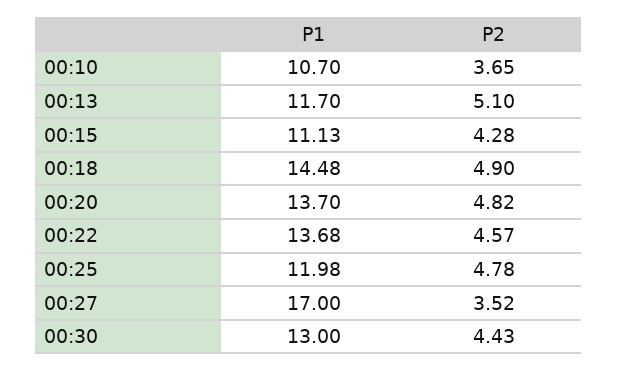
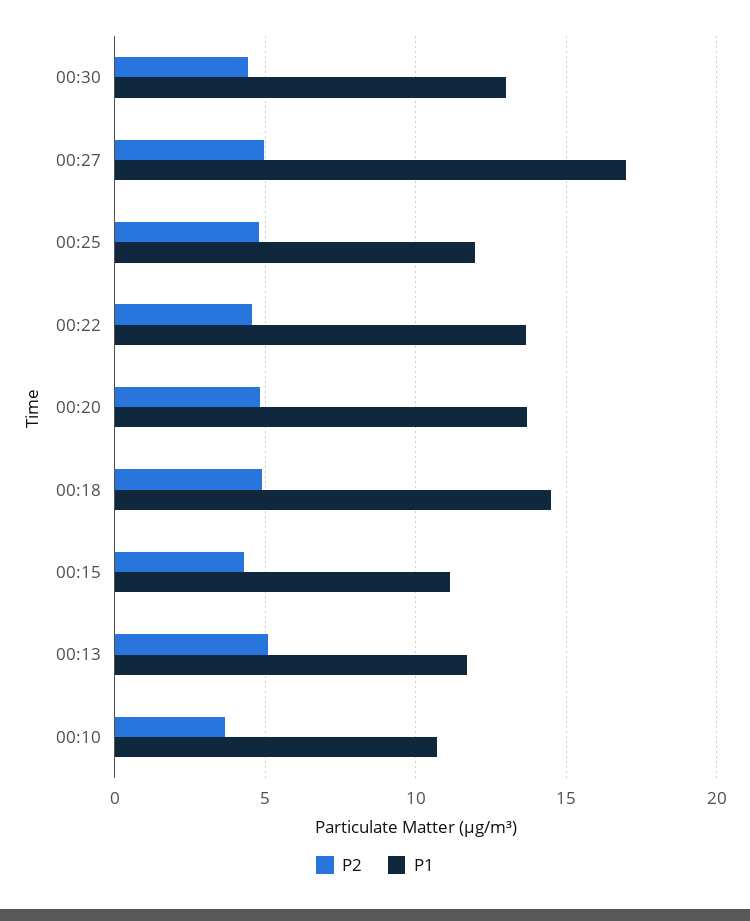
  {
    "P1": {
      "00:10": 10.7,
      "00:13": 11.7,
      "00:15": 11.13,
      "00:18": 14.48,
      "00:20": 13.7,
      "00:22": 13.68,
      "00:25": 11.98,
      "00:27": 17,
      "00:30": 13
    },
    "P2": {
      "00:10": 3.65,
      "00:13": 5.1,
      "00:15": 4.28,
      "00:18": 4.9,
      "00:20": 4.82,
      "00:22": 4.57,
      "00:25": 4.78,
-     "00:27": 3.52,
+     "00:27": 5,
      "00:30": 4.43
    }
  }

